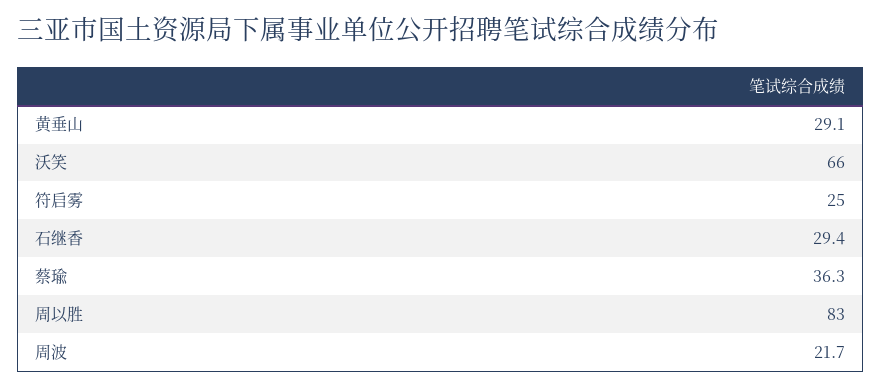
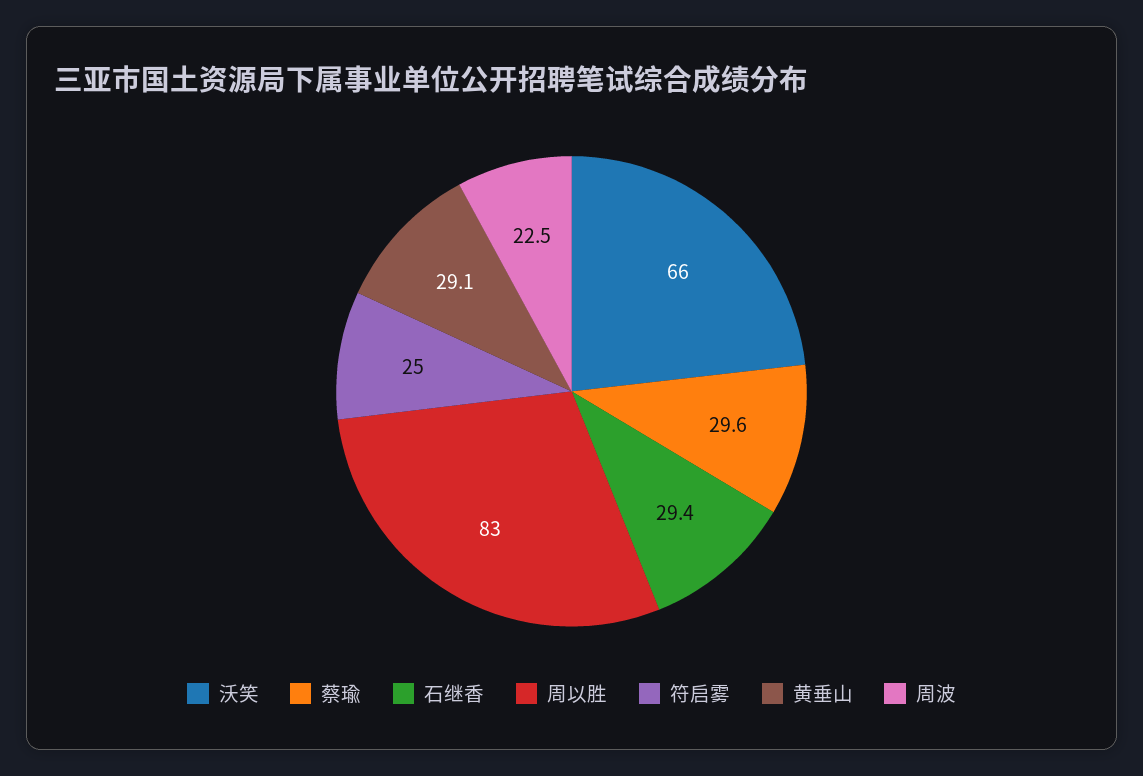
  {
    "黄垂山": 29.1,
    "沃笑": 66,
    "符启雾": 25,
    "石继香": 29.4,
-   "蔡瑜": 36.3,
+   "蔡瑜": 29.6,
    "周以胜": 83,
-   "周波": 21.7
+   "周波": 22.5
  }

